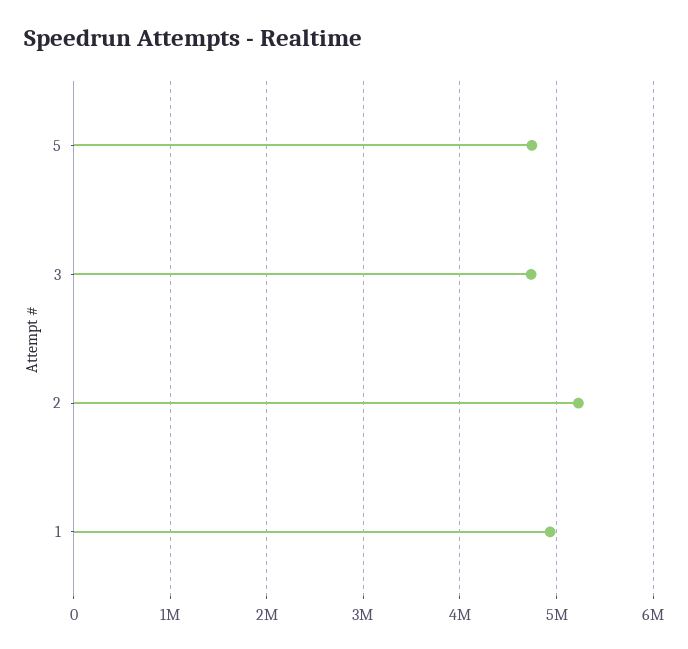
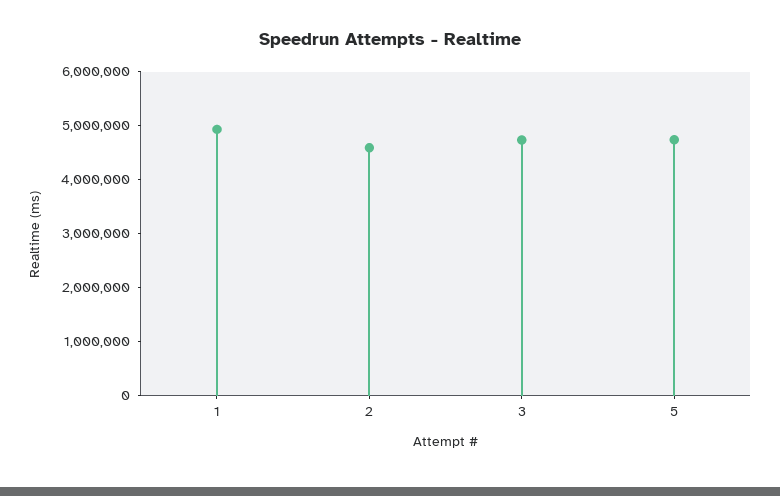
  {
    "5": 4700000,
    "3": 4700000,
-   "2": 5200000,
+   "2": 4600000,
    "1": 4900000
  }

